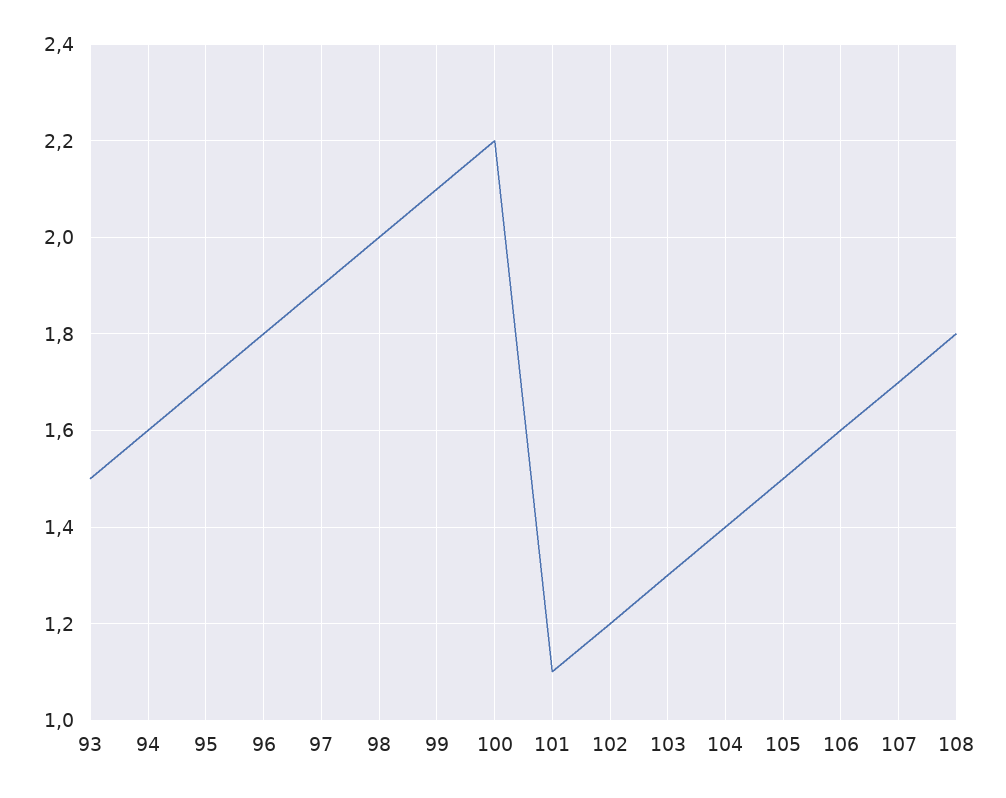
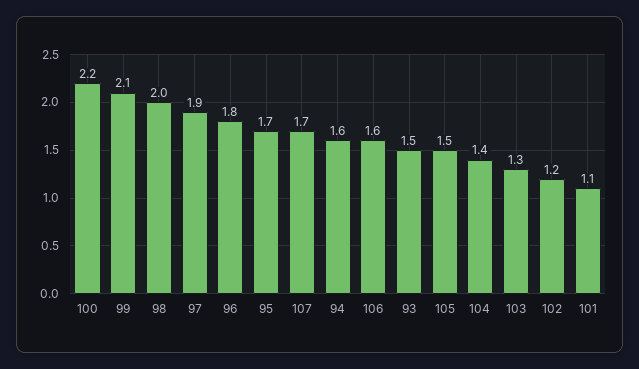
  {
    "93": 1.5,
    "94": 1.6,
    "95": 1.7,
    "96": 1.8,
    "97": 1.9,
    "98": 2,
    "99": 2.1,
    "100": 2.2,
    "101": 1.1,
    "102": 1.2,
    "103": 1.3,
    "104": 1.4,
    "105": 1.5,
    "106": 1.6,
-   "107": 1.7,
+   "107": 1.7
-   "108": 1.8
  }

